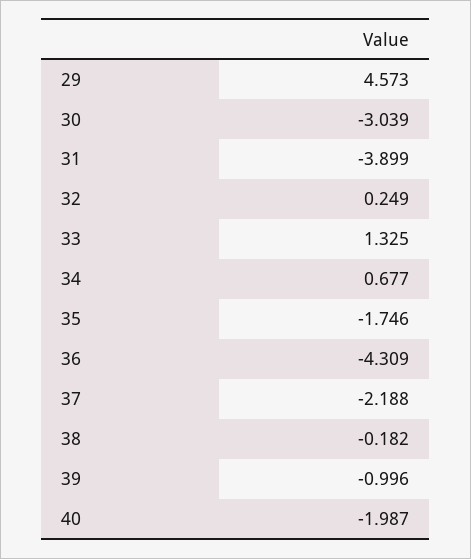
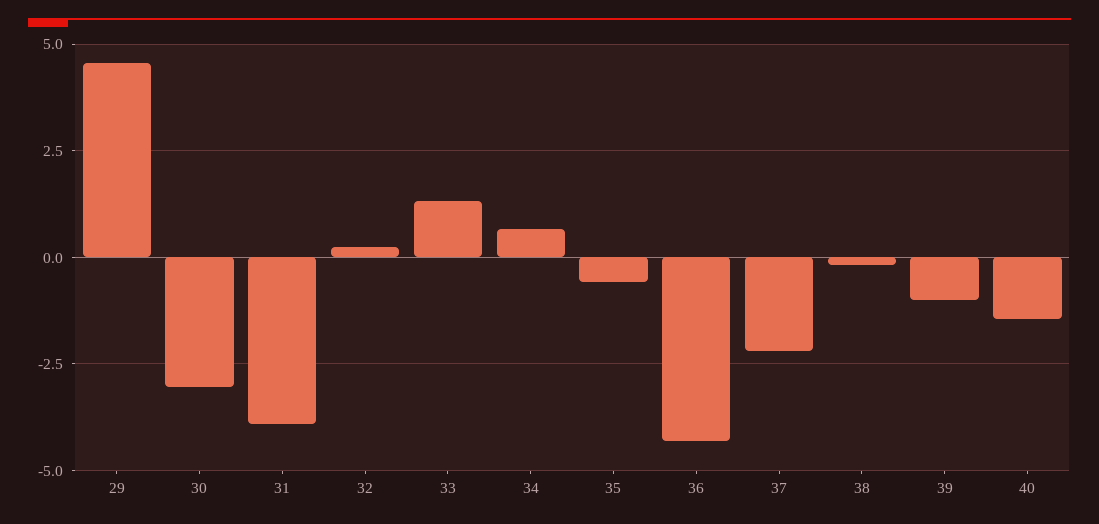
  {
    "29": 4.573,
    "30": -3.039,
    "31": -3.899,
    "32": 0.249,
    "33": 1.325,
    "34": 0.677,
-   "35": -1.746,
+   "35": -0.5,
    "36": -4.309,
    "37": -2.188,
    "38": -0.182,
    "39": -0.996,
-   "40": -1.987
+   "40": -1.5
  }

